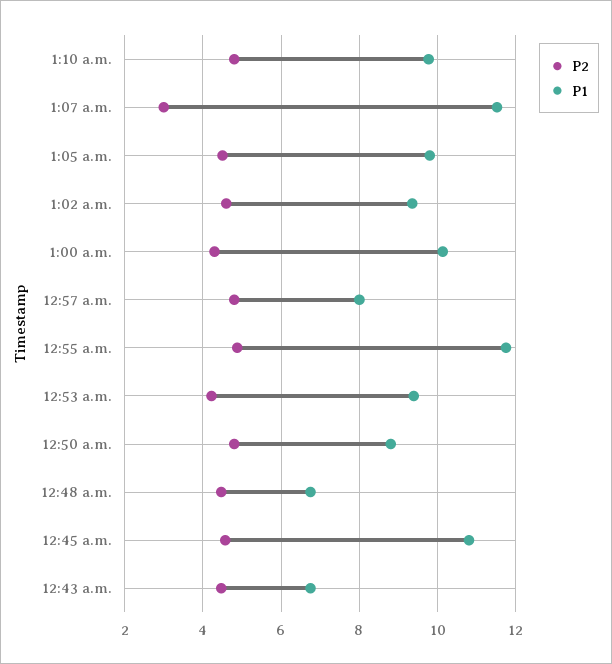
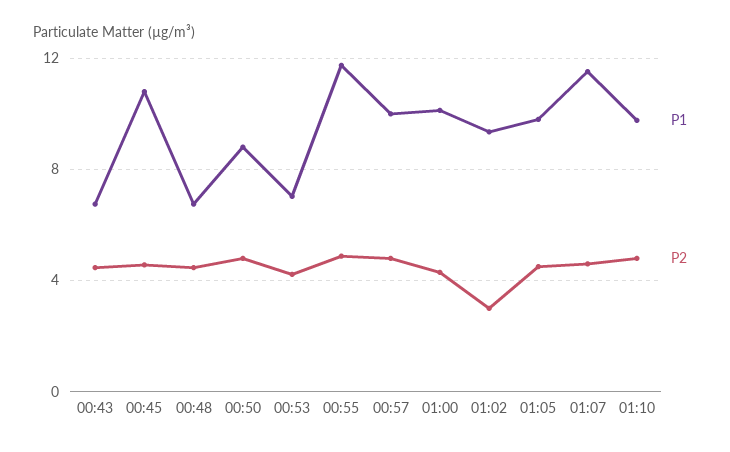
  {
    "P2": {
      "1:10 a.m.": 4.8,
-     "1:07 a.m.": 3,
+     "1:07 a.m.": 4.5,
      "1:05 a.m.": 4.6,
-     "1:02 a.m.": 4.6,
+     "1:02 a.m.": 3,
      "1:00 a.m.": 4.4,
      "12:57 a.m.": 4.8,
      "12:55 a.m.": 4.8,
      "12:53 a.m.": 4.2,
      "12:50 a.m.": 4.8,
      "12:48 a.m.": 4.4,
      "12:45 a.m.": 4.6,
      "12:43 a.m.": 4.4
    },
    "P1": {
      "1:10 a.m.": 9.8,
      "1:07 a.m.": 11.6,
      "1:05 a.m.": 9.8,
      "1:02 a.m.": 9.4,
      "1:00 a.m.": 10.2,
-     "12:57 a.m.": 8,
+     "12:57 a.m.": 10,
      "12:55 a.m.": 11.8,
-     "12:53 a.m.": 9.4,
+     "12:53 a.m.": 7,
      "12:50 a.m.": 8.8,
      "12:48 a.m.": 6.8,
      "12:45 a.m.": 10.8,
      "12:43 a.m.": 6.8
    }
  }

